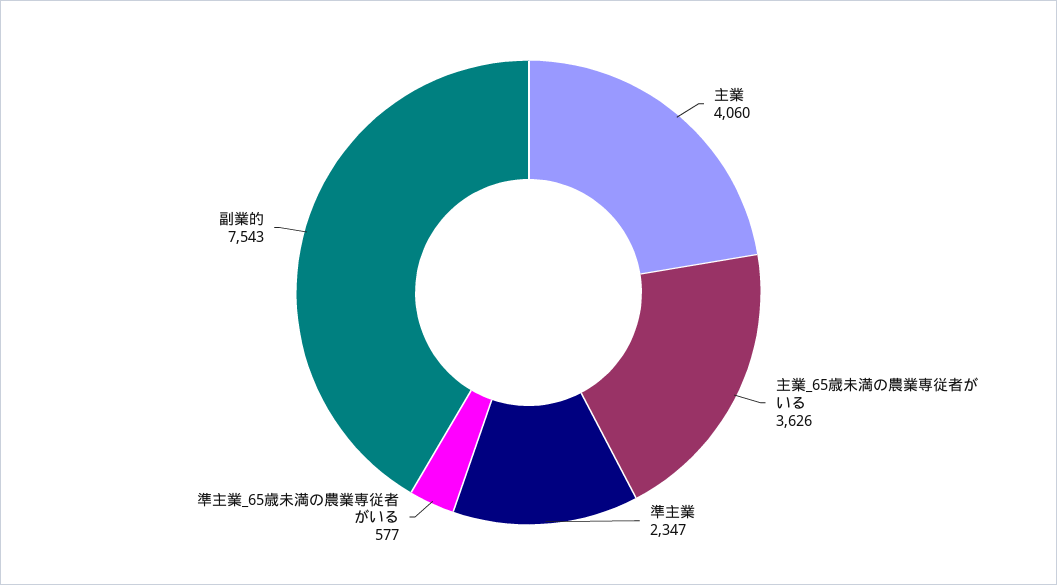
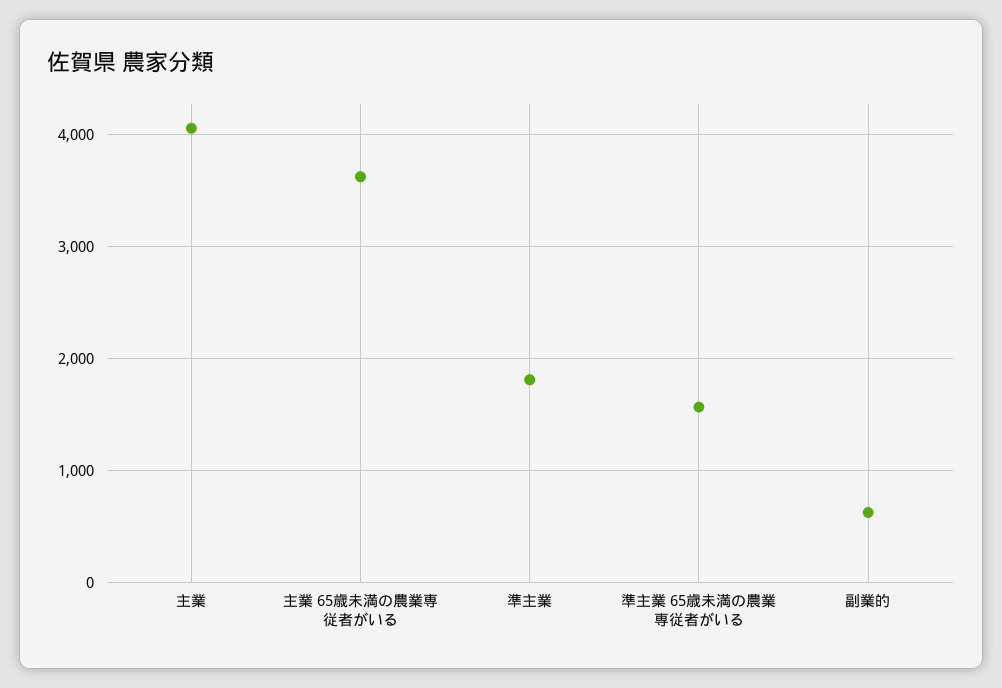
  {
    "主業": 4060,
    "主業_65歳未満の農業専従者がいる": 3626,
-   "準主業": 2347,
+   "準主業": 1800,
-   "準主業_65歳未満の農業専従者がいる": 577,
+   "準主業_65歳未満の農業専従者がいる": 1600,
-   "副業的": 7543
+   "副業的": 600
  }

